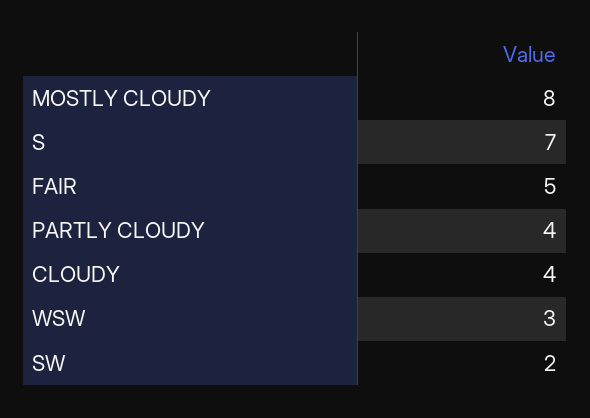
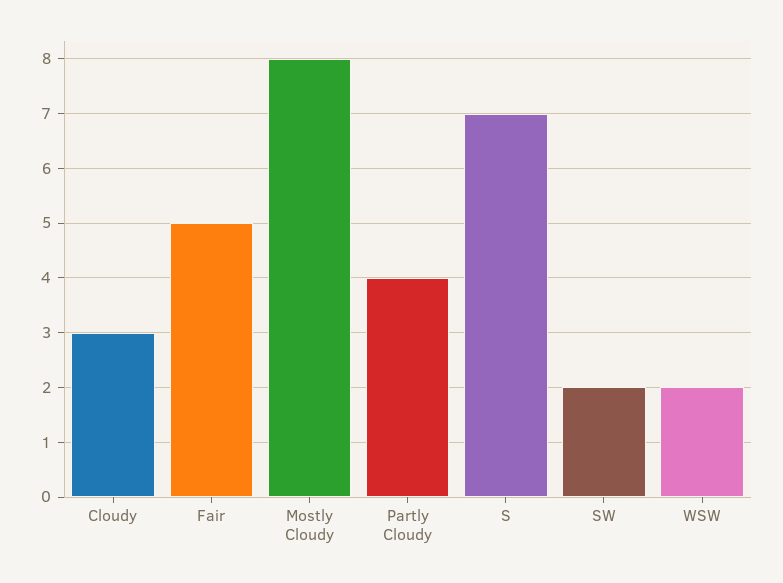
  {
    "MOSTLY CLOUDY": 8,
    "S": 7,
    "FAIR": 5,
    "PARTLY CLOUDY": 4,
-   "CLOUDY": 4,
+   "CLOUDY": 3,
-   "WSW": 3,
+   "WSW": 2,
    "SW": 2
  }

